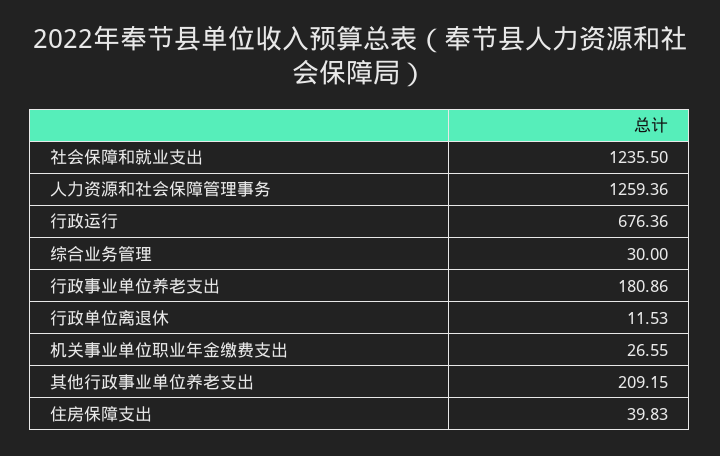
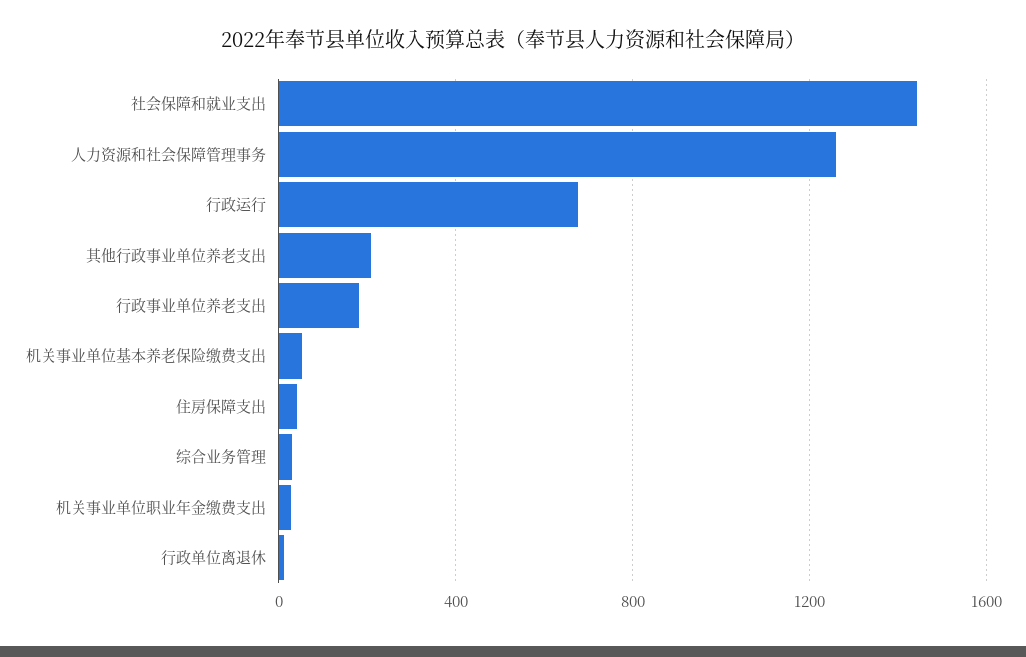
  {
-   "社会保障和就业支出": 1235.5,
+   "社会保障和就业支出": 1450,
    "人力资源和社会保障管理事务": 1259.36,
    "行政运行": 676.36,
    "综合业务管理": 30,
    "行政事业单位养老支出": 180.86,
    "行政单位离退休": 11.53,
    "机关事业单位职业年金缴费支出": 26.55,
    "其他行政事业单位养老支出": 209.15,
-   "住房保障支出": 39.83
+   "住房保障支出": 39.83,
+   "机关事业单位基本养老保险缴费支出": 50
  }

